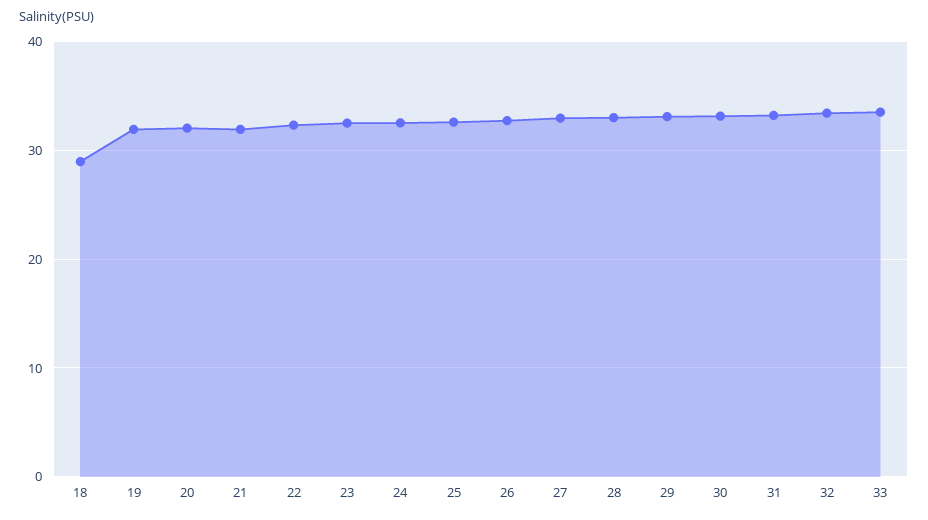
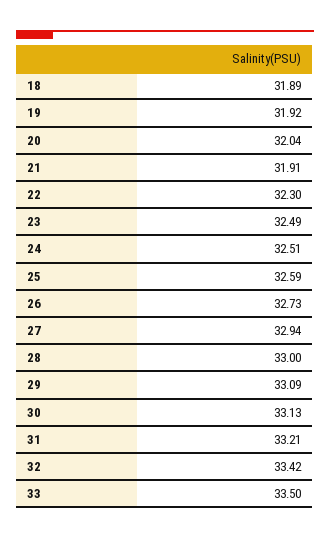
  {
-   "18": 29,
+   "18": 31.89,
    "19": 31.92,
    "20": 32.04,
    "21": 31.91,
    "22": 32.3,
    "23": 32.49,
    "24": 32.51,
    "25": 32.59,
    "26": 32.73,
    "27": 32.94,
    "28": 33,
    "29": 33.09,
    "30": 33.13,
    "31": 33.21,
    "32": 33.42,
    "33": 33.5
  }

